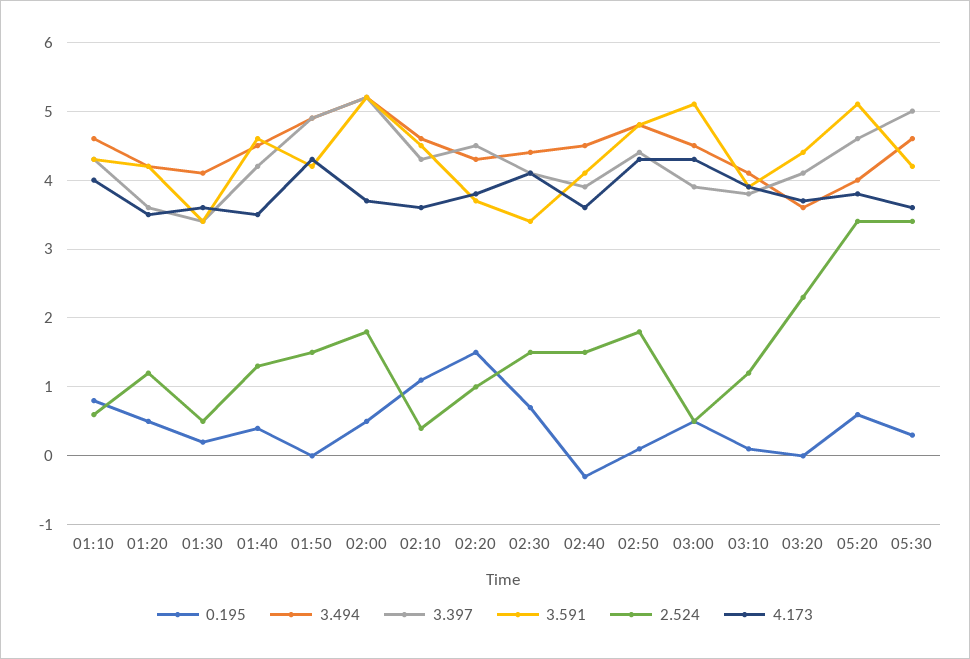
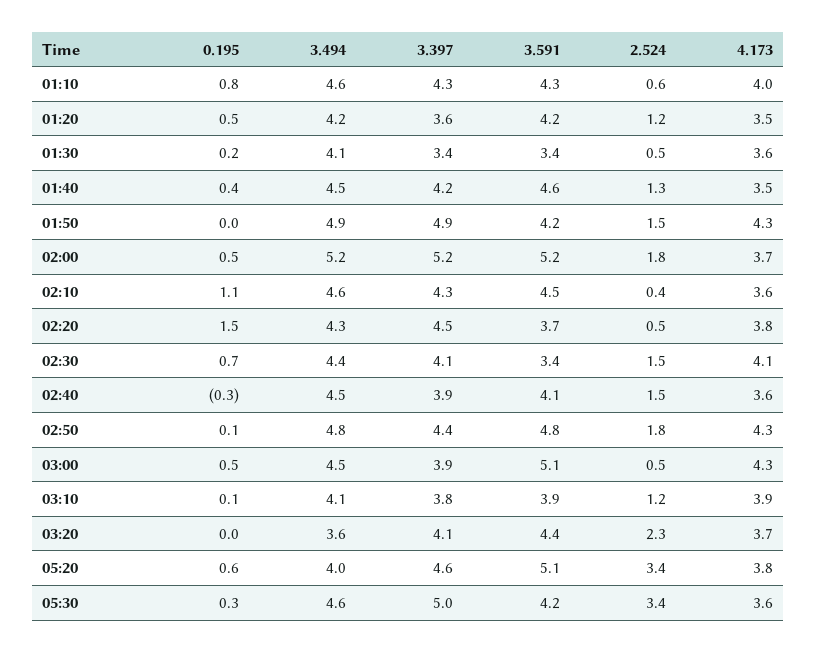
  {
    "0.195": {
      "01:10": 0.8,
      "01:20": 0.5,
      "01:30": 0.2,
      "01:40": 0.4,
      "01:50": 0,
      "02:00": 0.5,
      "02:10": 1.1,
      "02:20": 1.5,
      "02:30": 0.7,
      "02:40": -0.3,
      "02:50": 0.1,
      "03:00": 0.5,
      "03:10": 0.1,
      "03:20": 0,
      "05:20": 0.6,
      "05:30": 0.3
    },
    "3.494": {
      "01:10": 4.6,
      "01:20": 4.2,
      "01:30": 4.1,
      "01:40": 4.5,
      "01:50": 4.9,
      "02:00": 5.2,
      "02:10": 4.6,
      "02:20": 4.3,
      "02:30": 4.4,
      "02:40": 4.5,
      "02:50": 4.8,
      "03:00": 4.5,
      "03:10": 4.1,
      "03:20": 3.6,
      "05:20": 4,
      "05:30": 4.6
    },
    "3.397": {
      "01:10": 4.3,
      "01:20": 3.6,
      "01:30": 3.4,
      "01:40": 4.2,
      "01:50": 4.9,
      "02:00": 5.2,
      "02:10": 4.3,
      "02:20": 4.5,
      "02:30": 4.1,
      "02:40": 3.9,
      "02:50": 4.4,
      "03:00": 3.9,
      "03:10": 3.8,
      "03:20": 4.1,
      "05:20": 4.6,
      "05:30": 5
    },
    "3.591": {
      "01:10": 4.3,
      "01:20": 4.2,
      "01:30": 3.4,
      "01:40": 4.6,
      "01:50": 4.2,
      "02:00": 5.2,
      "02:10": 4.5,
      "02:20": 3.7,
      "02:30": 3.4,
      "02:40": 4.1,
      "02:50": 4.8,
      "03:00": 5.1,
      "03:10": 3.9,
      "03:20": 4.4,
      "05:20": 5.1,
      "05:30": 4.2
    },
    "2.524": {
      "01:10": 0.6,
      "01:20": 1.2,
      "01:30": 0.5,
      "01:40": 1.3,
      "01:50": 1.5,
      "02:00": 1.8,
      "02:10": 0.4,
-     "02:20": 1,
+     "02:20": 0.5,
      "02:30": 1.5,
      "02:40": 1.5,
      "02:50": 1.8,
      "03:00": 0.5,
      "03:10": 1.2,
      "03:20": 2.3,
      "05:20": 3.4,
      "05:30": 3.4
    },
    "4.173": {
      "01:10": 4,
      "01:20": 3.5,
      "01:30": 3.6,
      "01:40": 3.5,
      "01:50": 4.3,
      "02:00": 3.7,
      "02:10": 3.6,
      "02:20": 3.8,
      "02:30": 4.1,
      "02:40": 3.6,
      "02:50": 4.3,
      "03:00": 4.3,
      "03:10": 3.9,
      "03:20": 3.7,
      "05:20": 3.8,
      "05:30": 3.6
    }
  }

